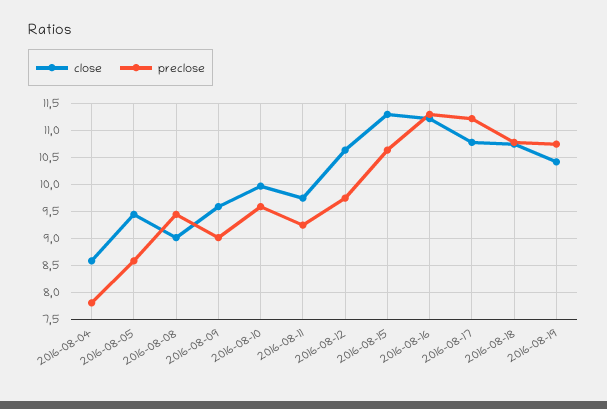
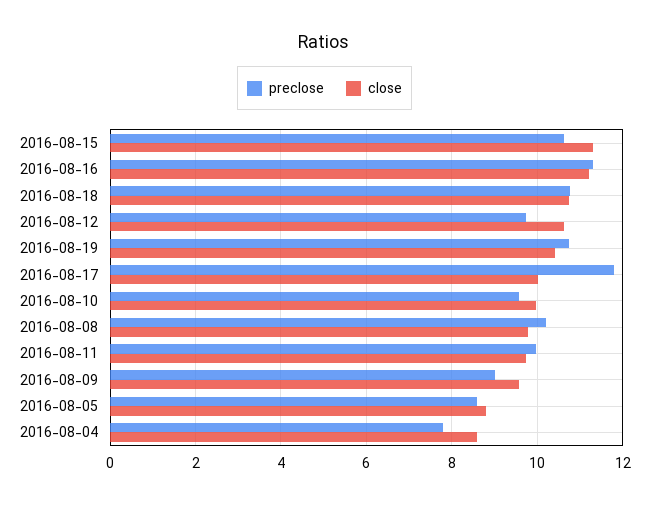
  {
    "close": {
      "2016-08-04": 8.6,
-     "2016-08-05": 9.5,
+     "2016-08-05": 8.8,
-     "2016-08-08": 9,
+     "2016-08-08": 9.8,
      "2016-08-09": 9.6,
      "2016-08-10": 10,
      "2016-08-11": 9.8,
      "2016-08-12": 10.6,
      "2016-08-15": 11.2,
      "2016-08-16": 11.2,
-     "2016-08-17": 10.75,
+     "2016-08-17": 10,
      "2016-08-18": 10.8,
      "2016-08-19": 10.4
    },
    "preclose": {
      "2016-08-04": 7.8,
      "2016-08-05": 8.6,
-     "2016-08-08": 9.5,
+     "2016-08-08": 10.2,
      "2016-08-09": 9,
      "2016-08-10": 9.6,
-     "2016-08-11": 9.25,
+     "2016-08-11": 10,
      "2016-08-12": 9.8,
      "2016-08-15": 10.6,
      "2016-08-16": 11.2,
-     "2016-08-17": 11.25,
+     "2016-08-17": 11.8,
      "2016-08-18": 10.8,
      "2016-08-19": 10.8
    }
  }

